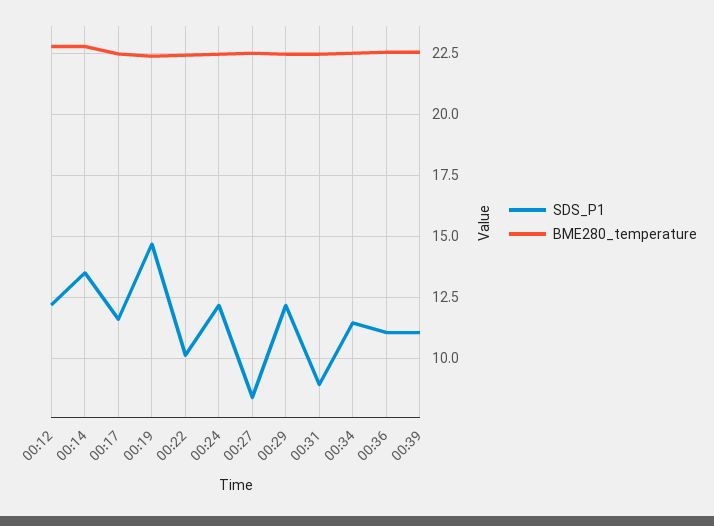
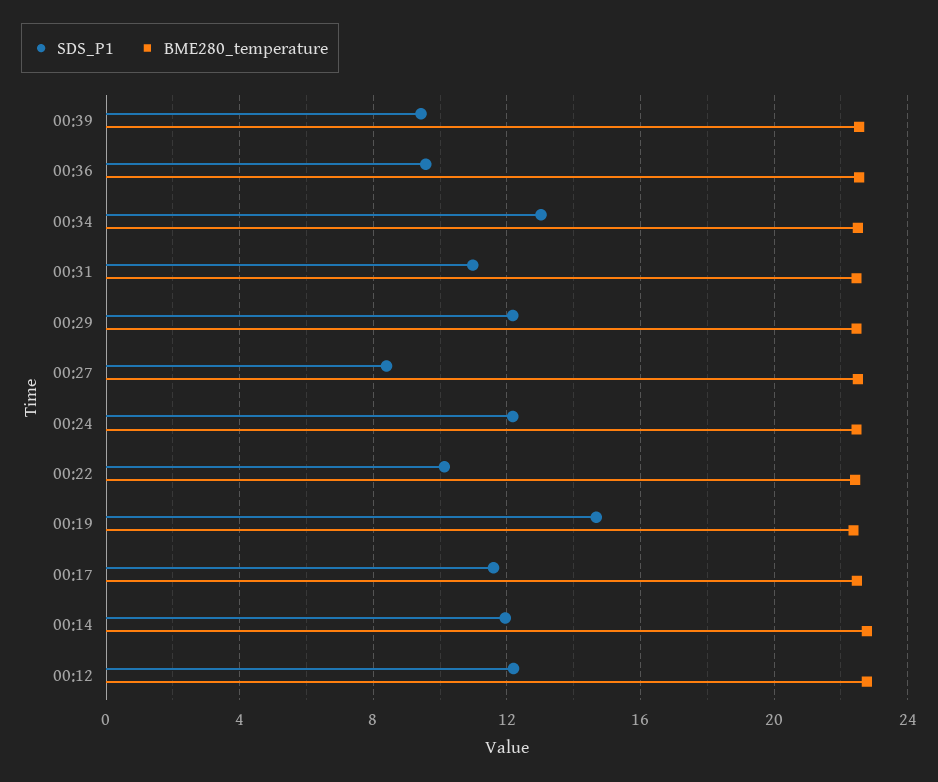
  {
    "SDS_P1": {
      "00:12": 12.25,
-     "00:14": 13.5,
+     "00:14": 12,
      "00:17": 11.5,
      "00:19": 14.75,
      "00:22": 10.25,
      "00:24": 12.25,
      "00:27": 8.5,
      "00:29": 12.25,
-     "00:31": 9,
+     "00:31": 11,
-     "00:34": 11.5,
+     "00:34": 13,
-     "00:36": 11,
+     "00:36": 9.5,
-     "00:39": 11
+     "00:39": 9.5
    },
    "BME280_temperature": {
      "00:12": 22.75,
      "00:14": 22.75,
      "00:17": 22.5,
      "00:19": 22.5,
      "00:22": 22.5,
      "00:24": 22.5,
      "00:27": 22.5,
      "00:29": 22.5,
      "00:31": 22.5,
      "00:34": 22.5,
      "00:36": 22.5,
      "00:39": 22.5
    }
  }

